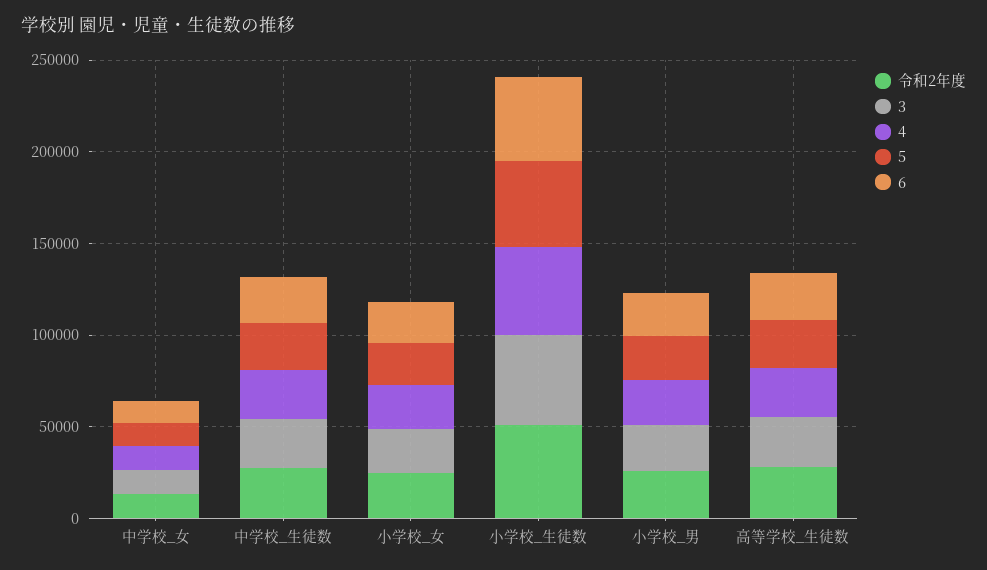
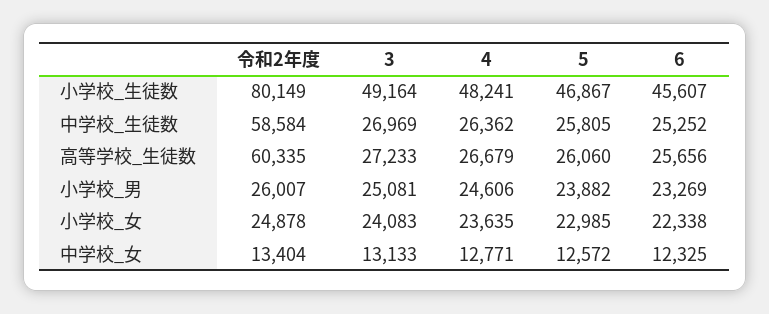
  {
    "令和2年度": {
      "中学校_女": 13404,
-     "中学校_生徒数": 30000,
+     "中学校_生徒数": 58584,
      "小学校_女": 24878,
-     "小学校_生徒数": 50000,
+     "小学校_生徒数": 80149,
      "小学校_男": 26007,
-     "高等学校_生徒数": 30000
+     "高等学校_生徒数": 60335
    },
    "3": {
      "中学校_女": 13133,
      "中学校_生徒数": 26969,
      "小学校_女": 24083,
      "小学校_生徒数": 49164,
      "小学校_男": 25081,
      "高等学校_生徒数": 27233
    },
    "4": {
      "中学校_女": 12771,
      "中学校_生徒数": 26362,
      "小学校_女": 23635,
      "小学校_生徒数": 48241,
      "小学校_男": 24606,
      "高等学校_生徒数": 26679
    },
    "5": {
      "中学校_女": 12572,
      "中学校_生徒数": 25805,
      "小学校_女": 22985,
      "小学校_生徒数": 46867,
      "小学校_男": 23882,
      "高等学校_生徒数": 26060
    },
    "6": {
      "中学校_女": 12325,
      "中学校_生徒数": 25252,
      "小学校_女": 22338,
      "小学校_生徒数": 45607,
      "小学校_男": 23269,
      "高等学校_生徒数": 25656
    }
  }

